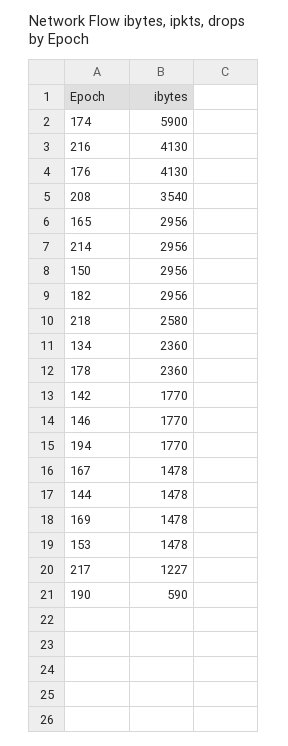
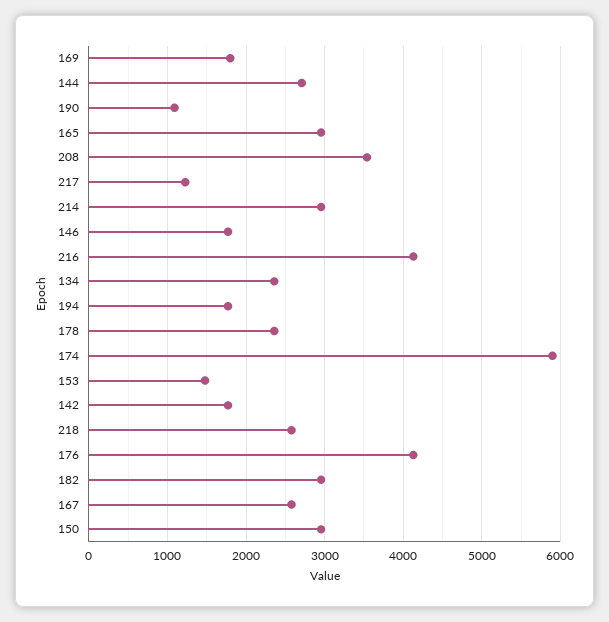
  {
    "174": 5900,
    "216": 4130,
    "176": 4130,
    "208": 3540,
    "165": 2956,
    "214": 2956,
    "150": 2956,
    "182": 2956,
    "218": 2580,
    "134": 2360,
    "178": 2360,
    "142": 1770,
    "146": 1770,
    "194": 1770,
-   "167": 1478,
+   "167": 2600,
-   "144": 1478,
+   "144": 2700,
-   "169": 1478,
+   "169": 1800,
    "153": 1478,
    "217": 1227,
-   "190": 590
+   "190": 1100
  }

